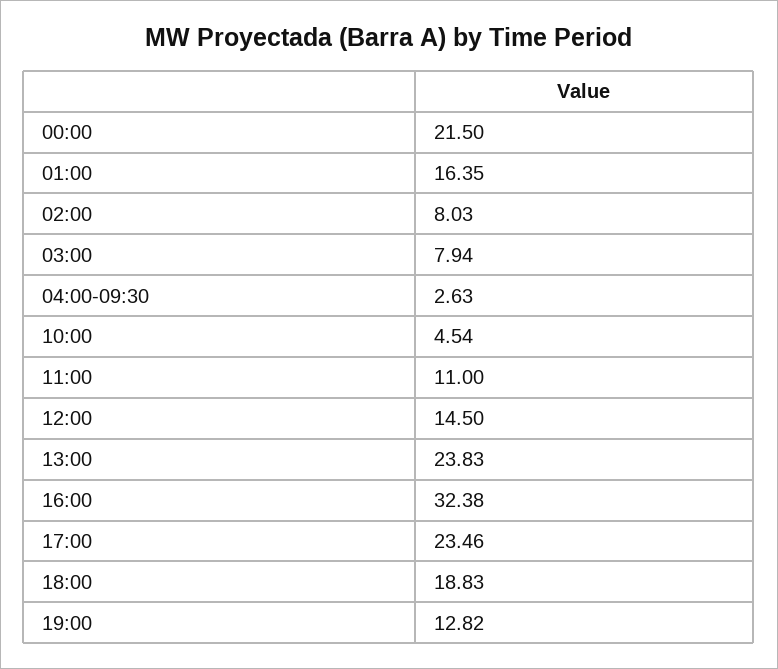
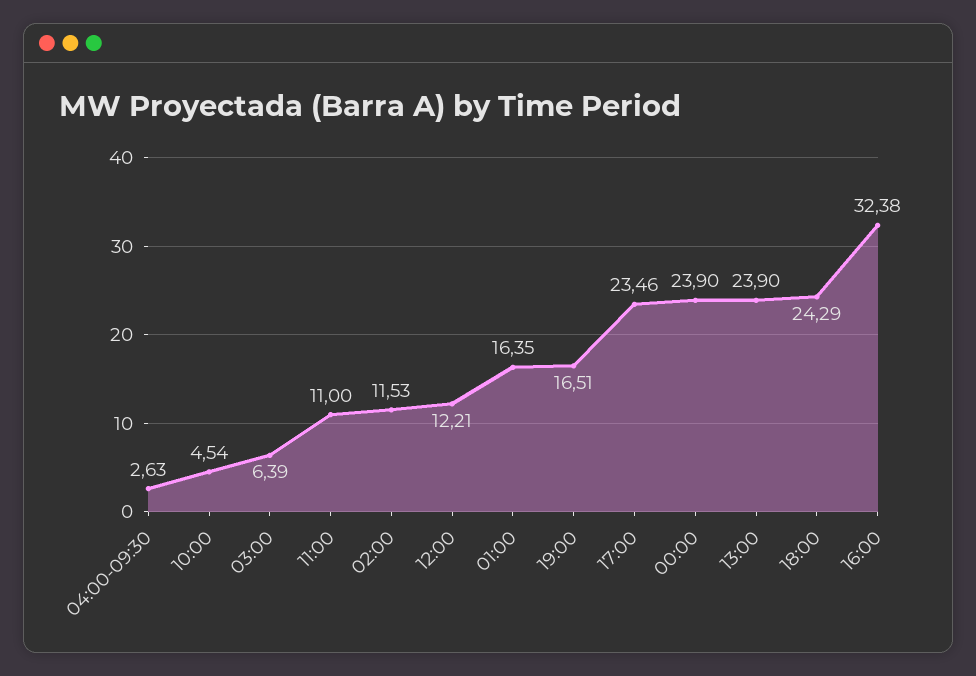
  {
-   "00:00": 21.5,
+   "00:00": 23.9,
    "01:00": 16.35,
-   "02:00": 8.03,
+   "02:00": 11.53,
-   "03:00": 7.94,
+   "03:00": 6.39,
    "04:00-09:30": 2.63,
    "10:00": 4.54,
    "11:00": 11,
-   "12:00": 14.5,
+   "12:00": 12.21,
-   "13:00": 23.83,
+   "13:00": 23.9,
    "16:00": 32.38,
    "17:00": 23.46,
-   "18:00": 18.83,
+   "18:00": 24.29,
-   "19:00": 12.82
+   "19:00": 16.51
  }

